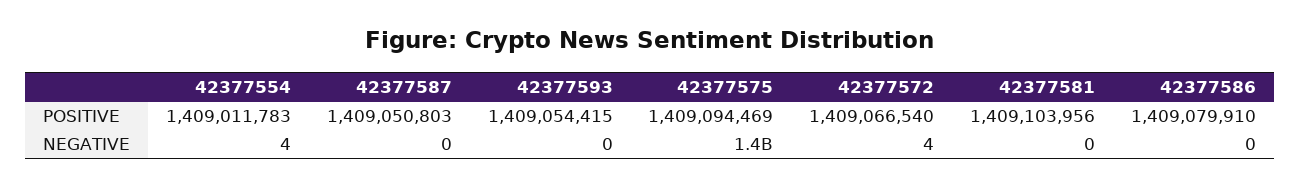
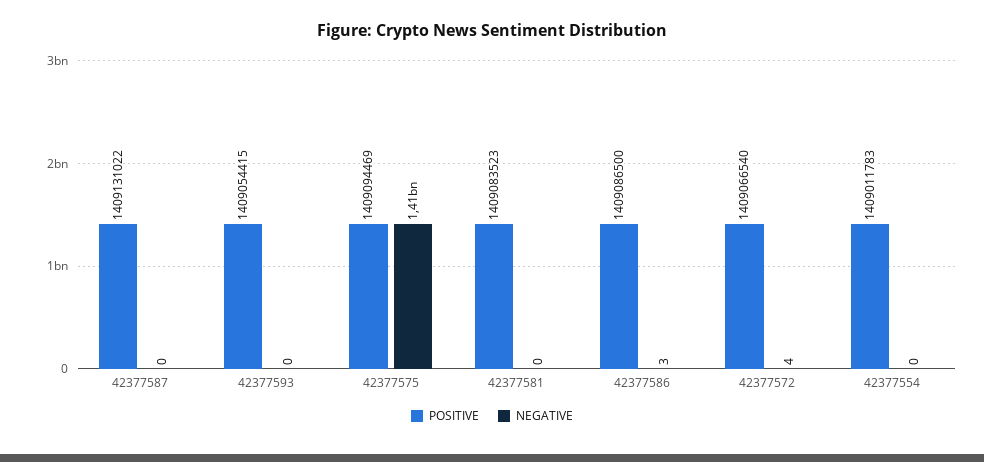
  {
    "POSITIVE": {
      "42377554": 1409011783,
-     "42377587": 1409050803,
+     "42377587": 1409131022,
      "42377593": 1409054415,
      "42377575": 1409094469,
      "42377572": 1409066540,
-     "42377581": 1409103956,
+     "42377581": 1409083523,
-     "42377586": 1409079910
+     "42377586": 1409086500
    },
    "NEGATIVE": {
-     "42377554": 4,
+     "42377554": 0,
      "42377587": 0,
      "42377593": 0,
      "42377575": 1410000000,
      "42377572": 4,
      "42377581": 0,
-     "42377586": 0
+     "42377586": 3
    }
  }

